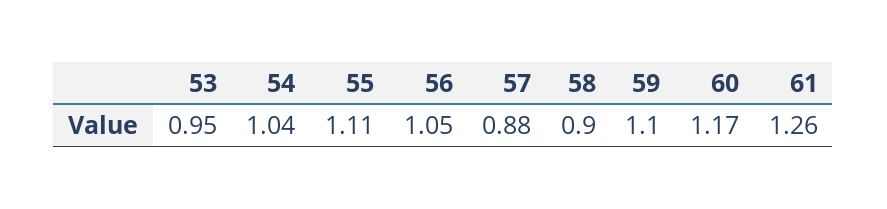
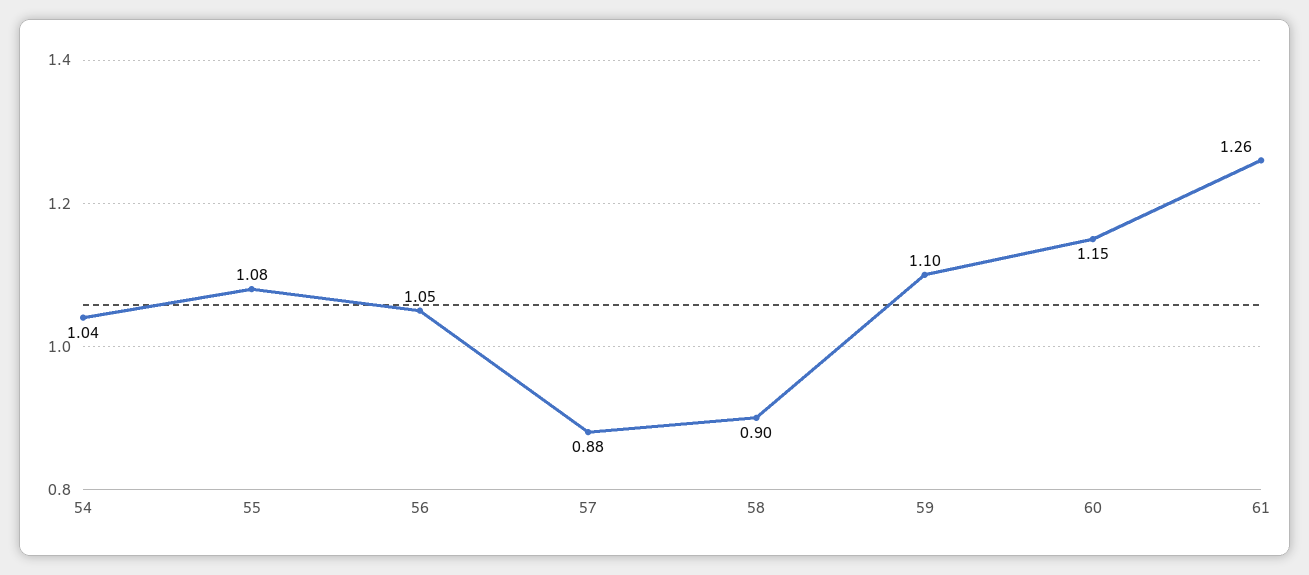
  {
-   "53": 0.95,
    "54": 1.04,
-   "55": 1.11,
+   "55": 1.08,
    "56": 1.05,
    "57": 0.88,
    "58": 0.9,
    "59": 1.1,
-   "60": 1.17,
+   "60": 1.15,
    "61": 1.26
  }

